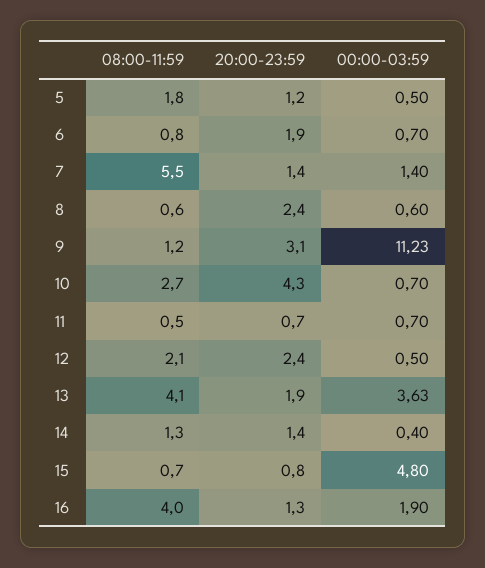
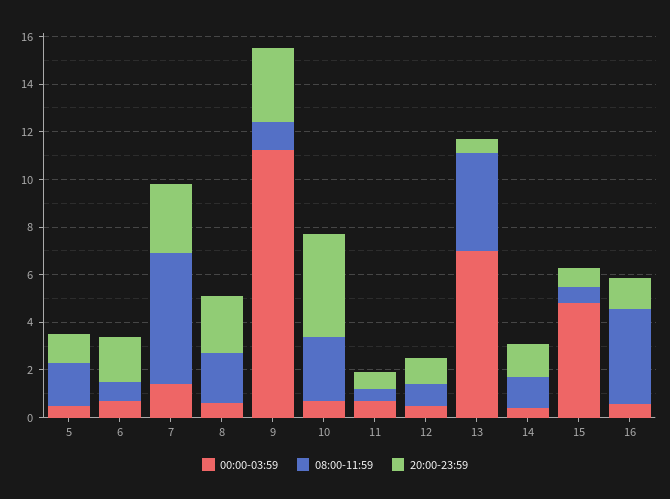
  {
    "08:00-11:59": {
      "5": 1.8,
      "6": 0.8,
      "7": 5.5,
-     "8": 0.6,
+     "8": 2,
      "9": 1.2,
      "10": 2.7,
      "11": 0.5,
-     "12": 2.1,
+     "12": 1,
      "13": 4.1,
      "14": 1.3,
      "15": 0.7,
      "16": 4
    },
    "20:00-23:59": {
      "5": 1.2,
      "6": 1.9,
-     "7": 1.4,
+     "7": 3,
      "8": 2.4,
      "9": 3.1,
      "10": 4.3,
      "11": 0.7,
-     "12": 2.4,
+     "12": 1,
-     "13": 1.9,
+     "13": 0.5,
      "14": 1.4,
      "15": 0.8,
      "16": 1.3
    },
    "00:00-03:59": {
      "5": 0.5,
      "6": 0.7,
      "7": 1.4,
      "8": 0.6,
      "9": 11.23,
      "10": 0.7,
      "11": 0.7,
      "12": 0.5,
-     "13": 3.63,
+     "13": 7,
      "14": 0.4,
      "15": 4.8,
-     "16": 1.9
+     "16": 0.5
    }
  }

